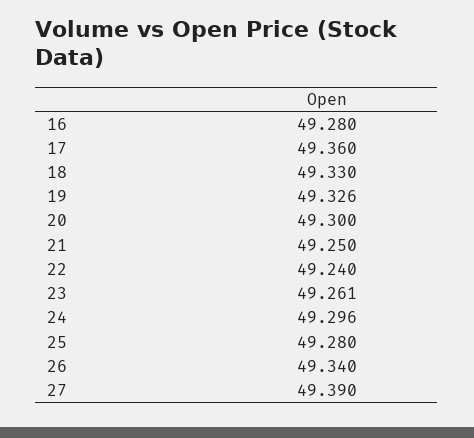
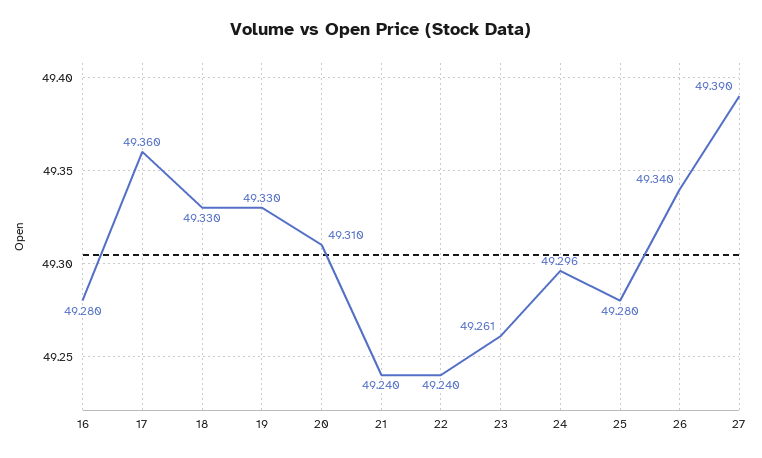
  {
    "16": 49.28,
    "17": 49.36,
    "18": 49.33,
-   "19": 49.326,
+   "19": 49.33,
-   "20": 49.3,
+   "20": 49.31,
-   "21": 49.25,
+   "21": 49.24,
    "22": 49.24,
    "23": 49.261,
    "24": 49.296,
    "25": 49.28,
    "26": 49.34,
    "27": 49.39
  }

